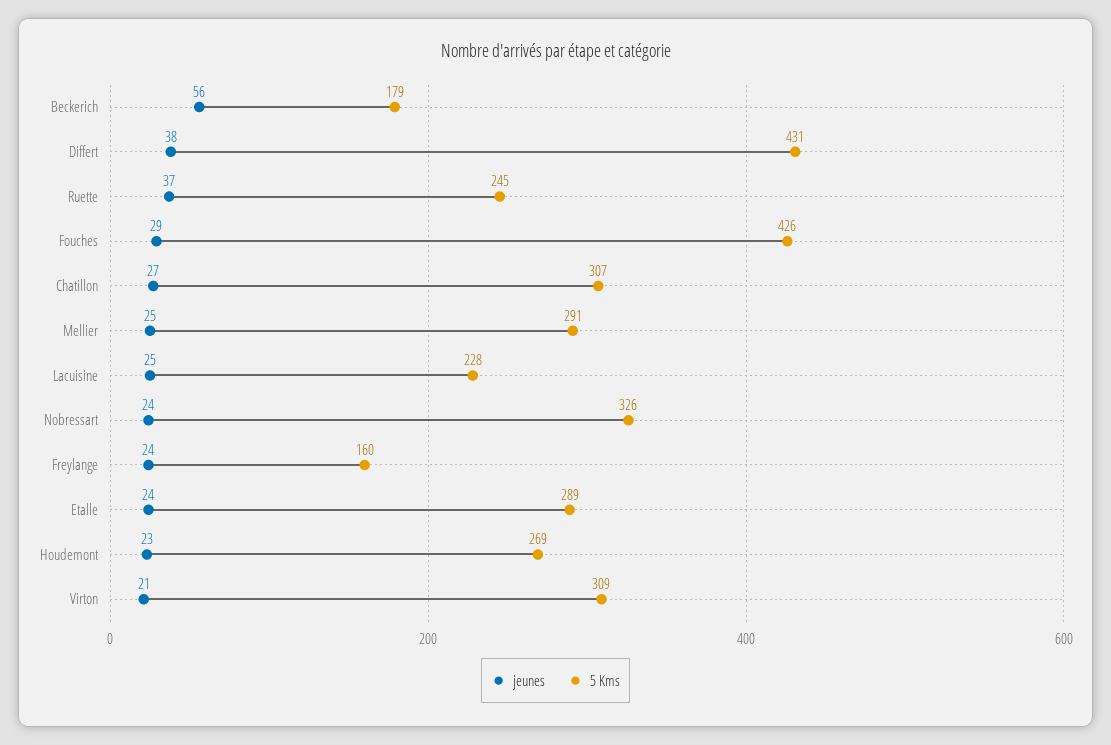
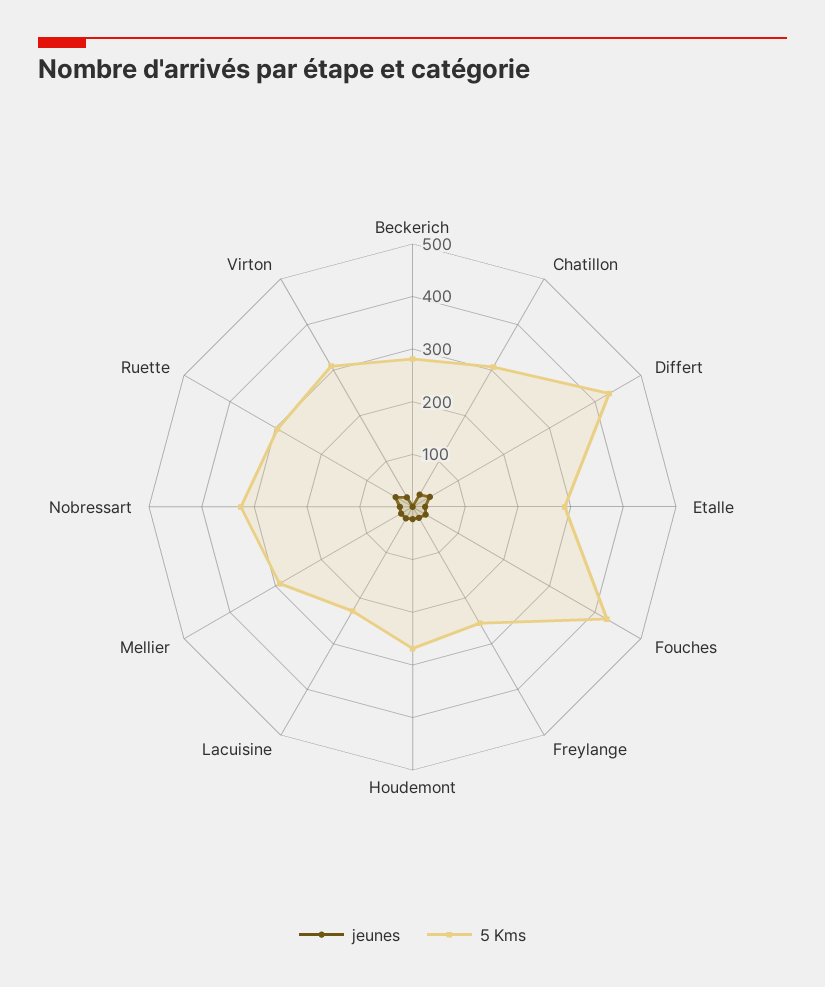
  {
    "jeunes": {
-     "Beckerich": 56,
+     "Beckerich": 0,
      "Differt": 38,
      "Ruette": 37,
      "Fouches": 29,
      "Chatillon": 27,
      "Mellier": 25,
      "Lacuisine": 25,
      "Nobressart": 24,
      "Freylange": 24,
      "Etalle": 24,
      "Houdemont": 23,
      "Virton": 21
    },
    "5 Kms": {
-     "Beckerich": 179,
+     "Beckerich": 280,
      "Differt": 431,
-     "Ruette": 245,
+     "Ruette": 300,
      "Fouches": 426,
      "Chatillon": 307,
      "Mellier": 291,
      "Lacuisine": 228,
      "Nobressart": 326,
-     "Freylange": 160,
+     "Freylange": 260,
      "Etalle": 289,
      "Houdemont": 269,
      "Virton": 309
    }
  }

